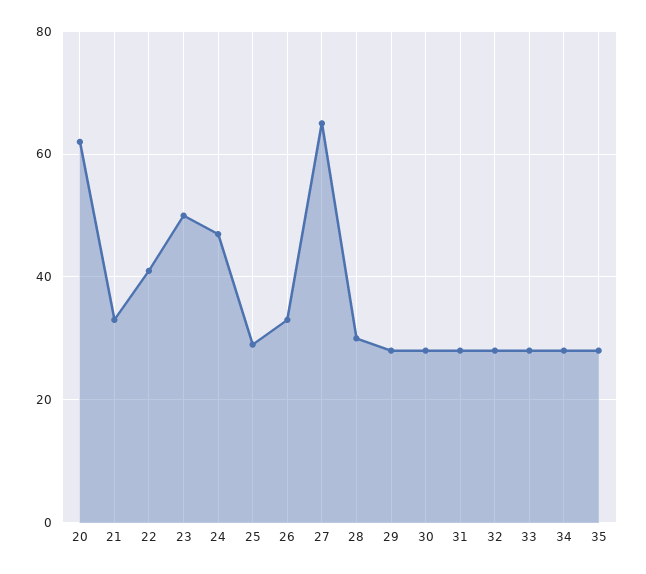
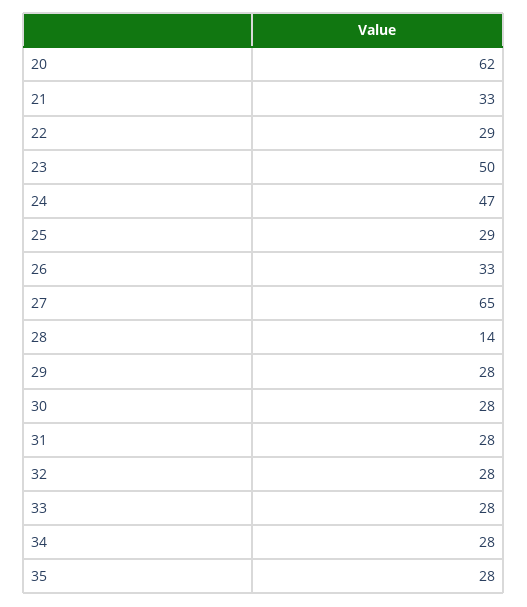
  {
    "20": 62,
    "21": 33,
-   "22": 40,
+   "22": 29,
    "23": 50,
    "24": 47,
    "25": 29,
    "26": 33,
    "27": 65,
-   "28": 30,
+   "28": 14,
    "29": 28,
    "30": 28,
    "31": 28,
    "32": 28,
    "33": 28,
    "34": 28,
    "35": 28
  }

